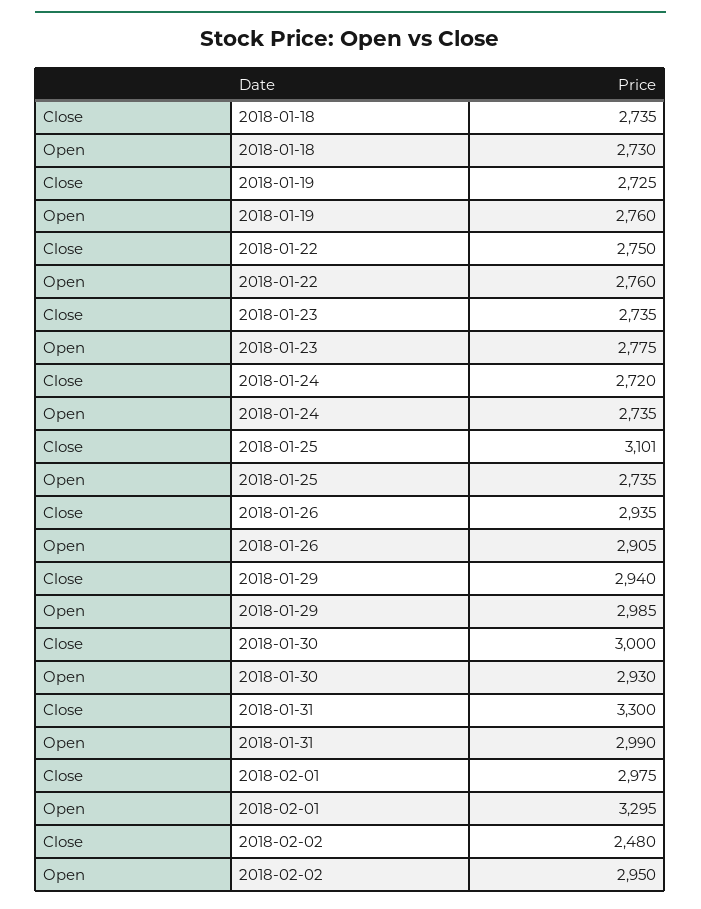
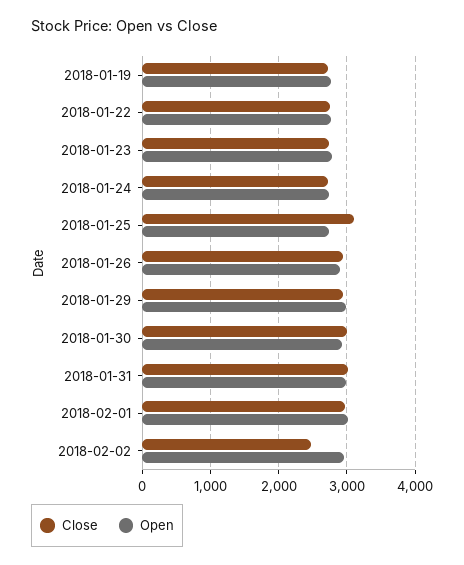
  {
    "Close": {
-     "2018-01-18": 2735,
      "2018-01-19": 2725,
      "2018-01-22": 2750,
      "2018-01-23": 2735,
      "2018-01-24": 2720,
      "2018-01-25": 3101,
      "2018-01-26": 2935,
      "2018-01-29": 2940,
      "2018-01-30": 3000,
-     "2018-01-31": 3300,
+     "2018-01-31": 3000,
      "2018-02-01": 2975,
      "2018-02-02": 2480
    },
    "Open": {
-     "2018-01-18": 2730,
      "2018-01-19": 2760,
      "2018-01-22": 2760,
      "2018-01-23": 2775,
      "2018-01-24": 2735,
      "2018-01-25": 2735,
      "2018-01-26": 2905,
      "2018-01-29": 2985,
      "2018-01-30": 2930,
      "2018-01-31": 2990,
-     "2018-02-01": 3295,
+     "2018-02-01": 3000,
      "2018-02-02": 2950
    }
  }

